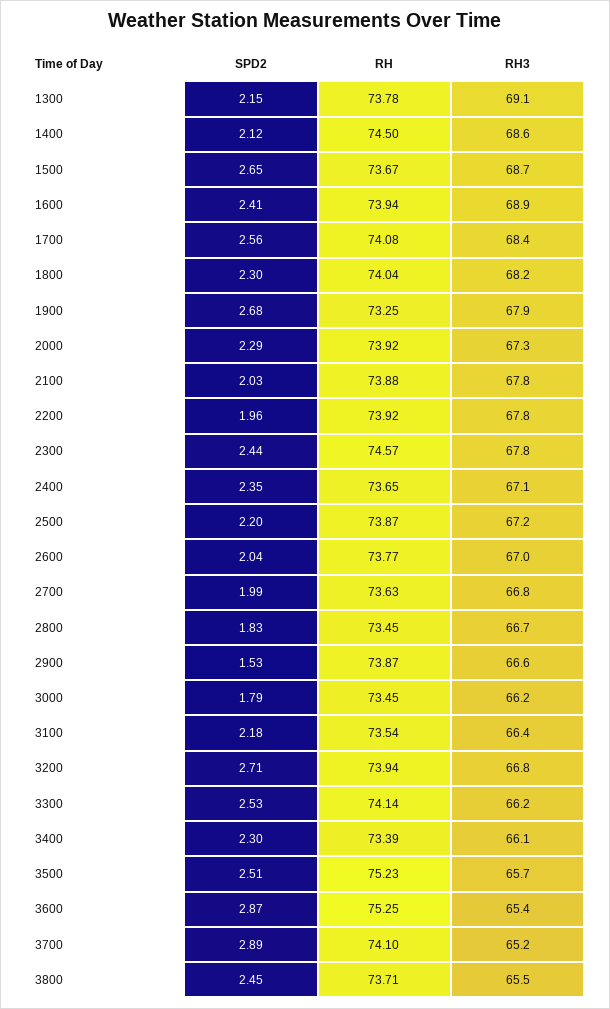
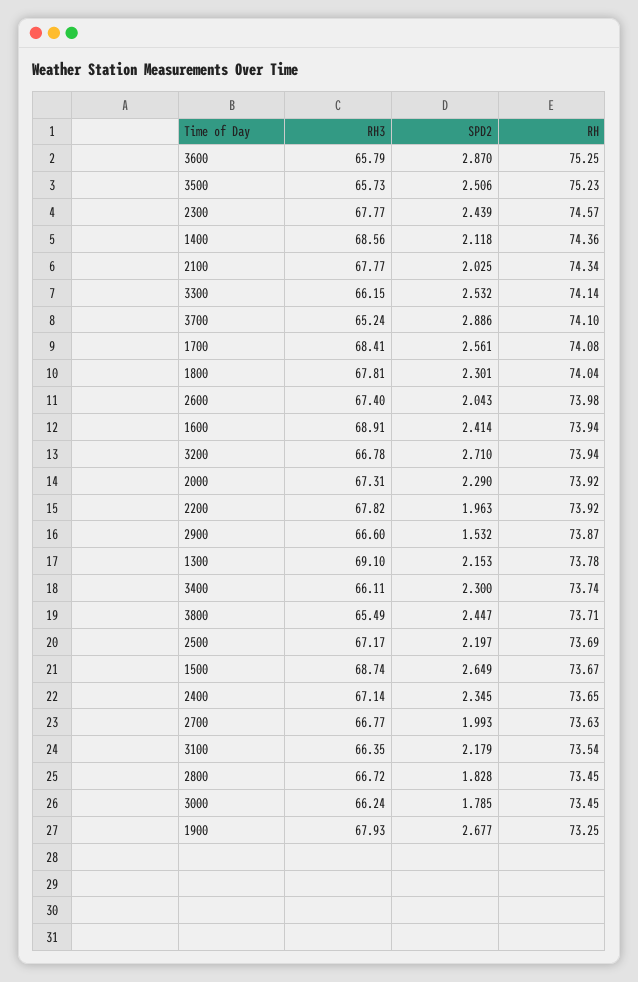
  {
    "SPD2": {
      "1300": 2.153,
      "1400": 2.118,
      "1500": 2.649,
      "1600": 2.414,
      "1700": 2.561,
      "1800": 2.301,
      "1900": 2.677,
      "2000": 2.29,
      "2100": 2.025,
      "2200": 1.963,
      "2300": 2.439,
      "2400": 2.345,
      "2500": 2.197,
      "2600": 2.043,
      "2700": 1.993,
      "2800": 1.828,
      "2900": 1.532,
      "3000": 1.785,
      "3100": 2.179,
      "3200": 2.71,
      "3300": 2.532,
      "3400": 2.3,
      "3500": 2.506,
      "3600": 2.87,
      "3700": 2.886,
      "3800": 2.447
    },
    "RH": {
      "1300": 73.78,
-     "1400": 74.5,
+     "1400": 74.36,
      "1500": 73.67,
      "1600": 73.94,
      "1700": 74.08,
      "1800": 74.04,
      "1900": 73.25,
      "2000": 73.92,
-     "2100": 73.88,
+     "2100": 74.34,
      "2200": 73.92,
      "2300": 74.57,
      "2400": 73.65,
-     "2500": 73.87,
+     "2500": 73.69,
-     "2600": 73.77,
+     "2600": 73.98,
      "2700": 73.63,
      "2800": 73.45,
      "2900": 73.87,
      "3000": 73.45,
      "3100": 73.54,
      "3200": 73.94,
      "3300": 74.14,
-     "3400": 73.39,
+     "3400": 73.74,
      "3500": 75.23,
      "3600": 75.25,
      "3700": 74.1,
      "3800": 73.71
    },
    "RH3": {
      "1300": 69.1,
      "1400": 68.56,
      "1500": 68.74,
      "1600": 68.91,
      "1700": 68.41,
-     "1800": 68.2,
+     "1800": 67.81,
      "1900": 67.93,
      "2000": 67.31,
      "2100": 67.77,
      "2200": 67.82,
      "2300": 67.77,
      "2400": 67.14,
      "2500": 67.17,
-     "2600": 67,
+     "2600": 67.4,
      "2700": 66.77,
      "2800": 66.72,
      "2900": 66.6,
      "3000": 66.24,
      "3100": 66.35,
      "3200": 66.78,
      "3300": 66.15,
      "3400": 66.11,
      "3500": 65.73,
-     "3600": 65.4,
+     "3600": 65.79,
      "3700": 65.24,
      "3800": 65.49
    }
  }

